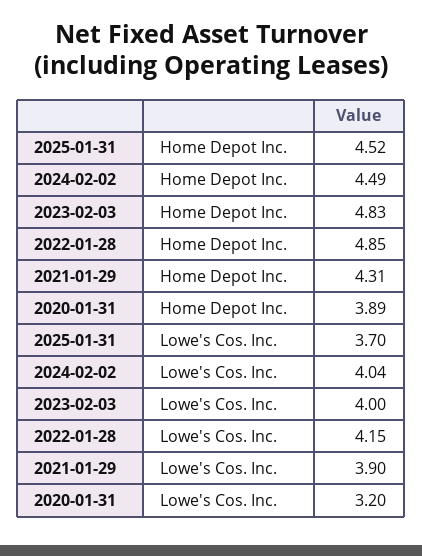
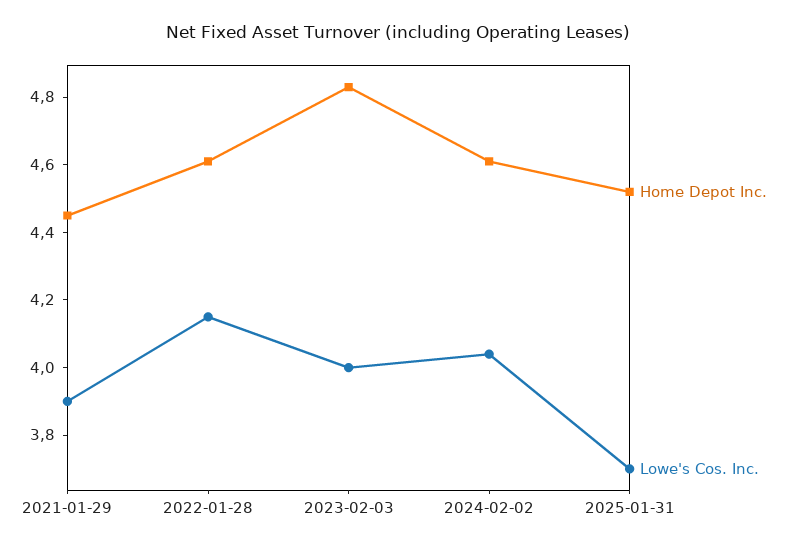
  {
    "Home Depot Inc.": {
      "2025-01-31": 4.52,
-     "2024-02-02": 4.49,
+     "2024-02-02": 4.6,
      "2023-02-03": 4.83,
-     "2022-01-28": 4.85,
+     "2022-01-28": 4.6,
-     "2021-01-29": 4.31,
+     "2021-01-29": 4.45
-     "2020-01-31": 3.89
    },
    "Lowe's Cos. Inc.": {
      "2025-01-31": 3.7,
      "2024-02-02": 4.04,
      "2023-02-03": 4,
      "2022-01-28": 4.15,
-     "2021-01-29": 3.9,
+     "2021-01-29": 3.9
-     "2020-01-31": 3.2
    }
  }

